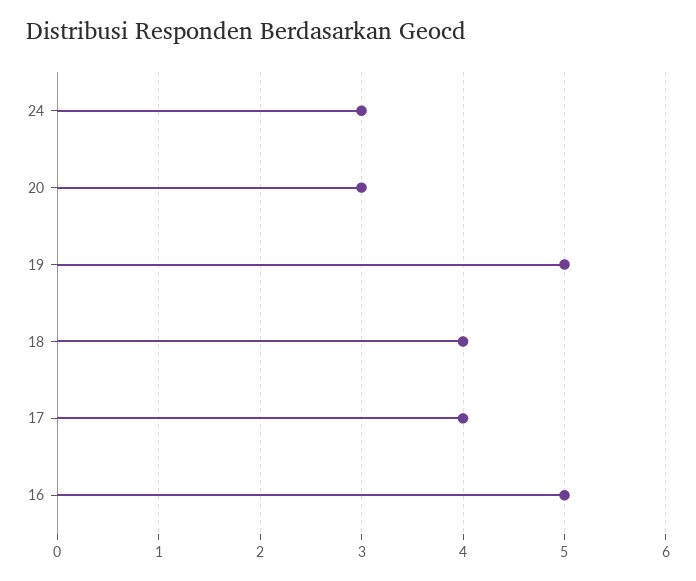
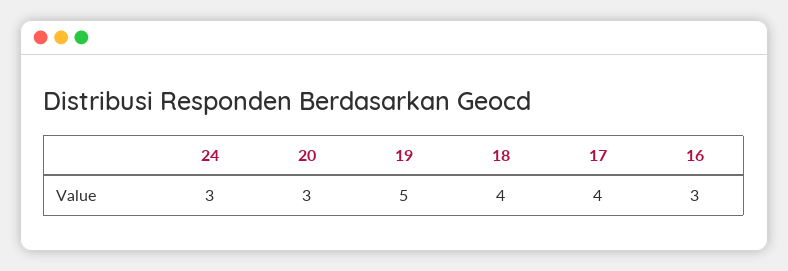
  {
    "24": 3,
    "20": 3,
    "19": 5,
    "18": 4,
    "17": 4,
-   "16": 5
+   "16": 3
  }

